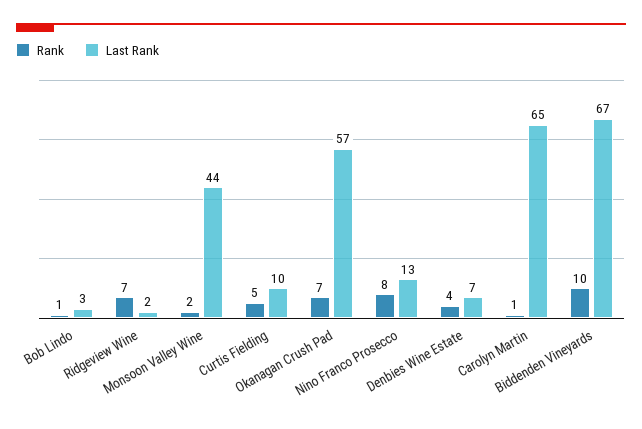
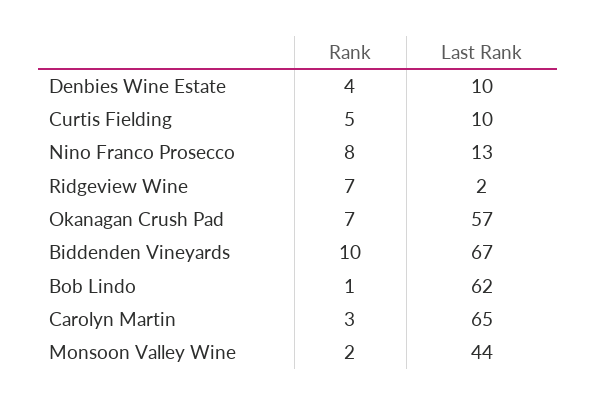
  {
    "Rank": {
      "Bob Lindo": 1,
      "Ridgeview Wine": 7,
      "Monsoon Valley Wine": 2,
      "Curtis Fielding": 5,
      "Okanagan Crush Pad": 7,
      "Nino Franco Prosecco": 8,
      "Denbies Wine Estate": 4,
-     "Carolyn Martin": 1,
+     "Carolyn Martin": 3,
      "Biddenden Vineyards": 10
    },
    "Last Rank": {
-     "Bob Lindo": 3,
+     "Bob Lindo": 62,
      "Ridgeview Wine": 2,
      "Monsoon Valley Wine": 44,
      "Curtis Fielding": 10,
      "Okanagan Crush Pad": 57,
      "Nino Franco Prosecco": 13,
-     "Denbies Wine Estate": 7,
+     "Denbies Wine Estate": 10,
      "Carolyn Martin": 65,
      "Biddenden Vineyards": 67
    }
  }

